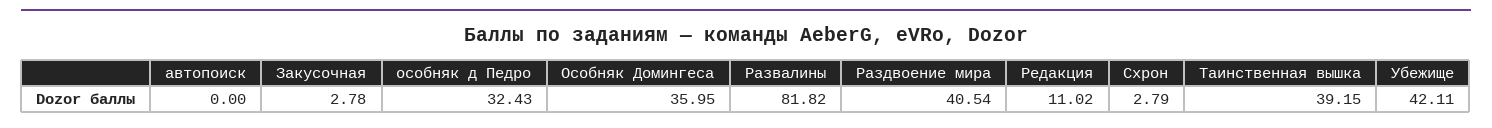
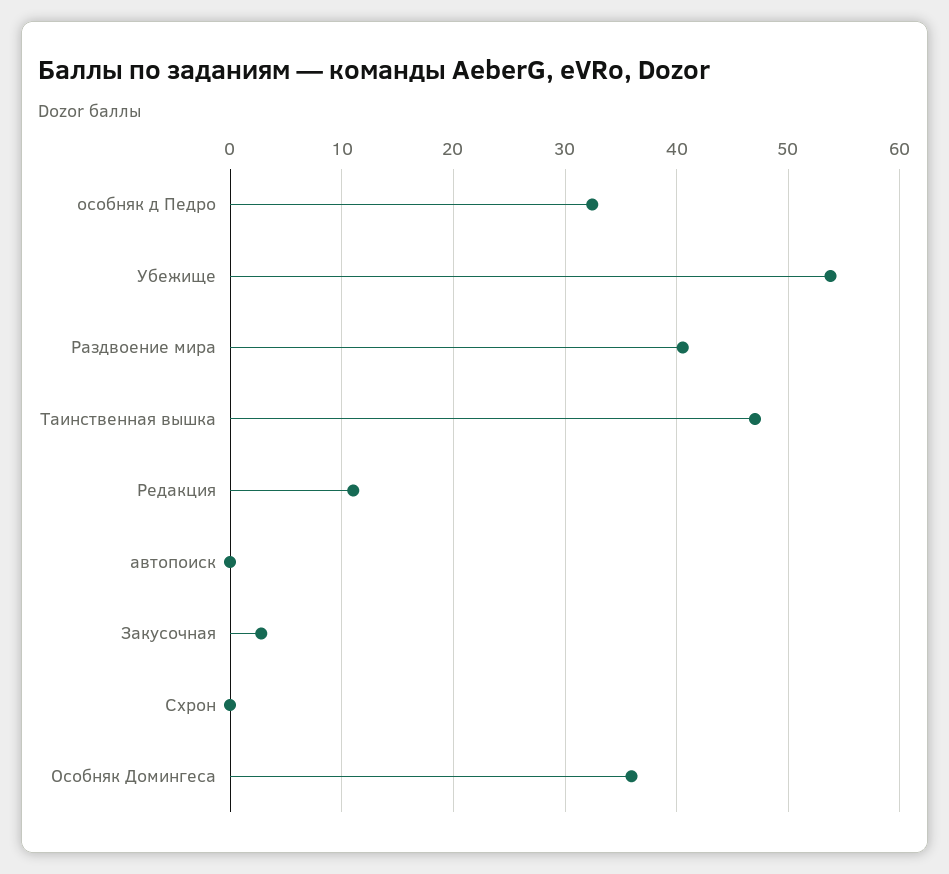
  {
    "автопоиск": 0,
    "Закусочная": 2.78,
    "особняк д Педро": 32.43,
    "Особняк Домингеса": 35.95,
-   "Развалины": 81.82,
    "Раздвоение мира": 40.54,
    "Редакция": 11.02,
-   "Схрон": 2.79,
+   "Схрон": 0,
-   "Таинственная вышка": 39.15,
+   "Таинственная вышка": 47,
-   "Убежище": 42.11
+   "Убежище": 54
  }

